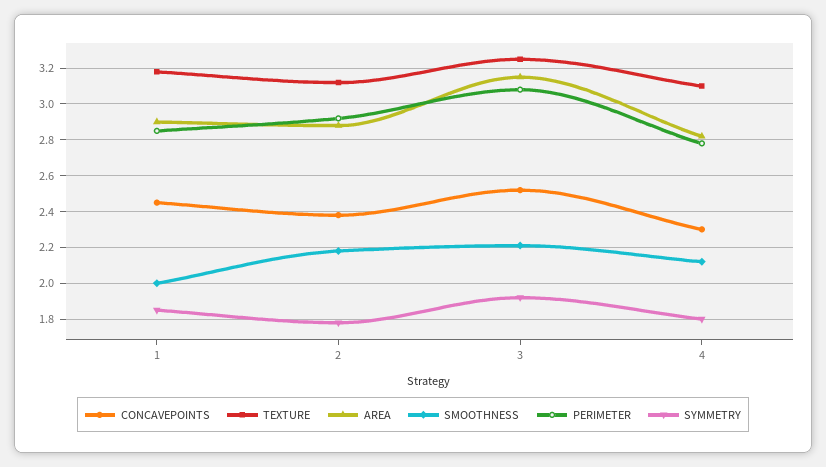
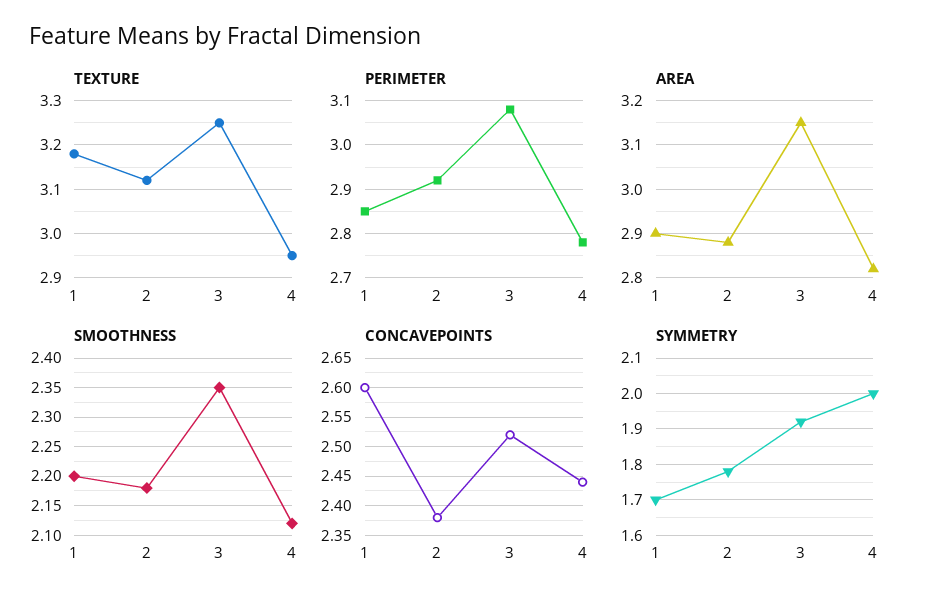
  {
    "CONCAVEPOINTS": {
-     "1": 2.45,
+     "1": 2.6,
      "2": 2.4,
      "3": 2.5,
-     "4": 2.3
+     "4": 2.45
    },
    "TEXTURE": {
      "1": 3.2,
      "2": 3.1,
      "3": 3.25,
-     "4": 3.1
+     "4": 2.95
    },
    "AREA": {
      "1": 2.9,
      "2": 2.9,
      "3": 3.15,
      "4": 2.8
    },
    "SMOOTHNESS": {
-     "1": 2,
+     "1": 2.2,
      "2": 2.2,
-     "3": 2.2,
+     "3": 2.35,
      "4": 2.1
    },
    "PERIMETER": {
      "1": 2.85,
      "2": 2.9,
      "3": 3.1,
      "4": 2.8
    },
    "SYMMETRY": {
-     "1": 1.85,
+     "1": 1.7,
      "2": 1.8,
      "3": 1.9,
-     "4": 1.8
+     "4": 2
    }
  }

